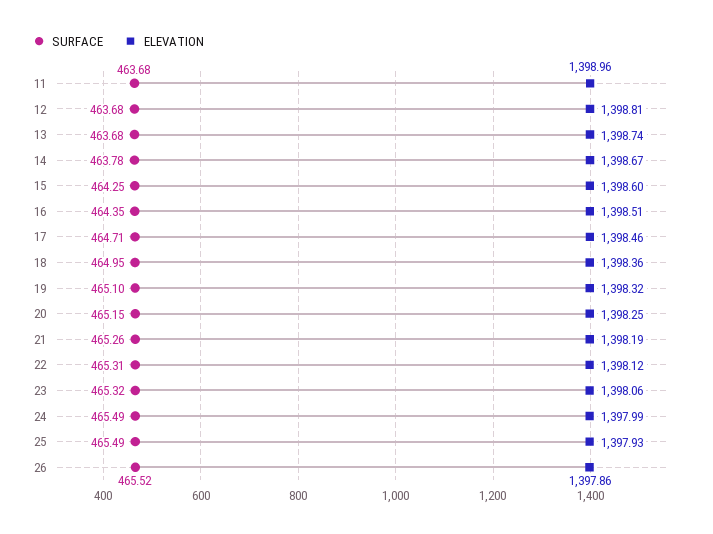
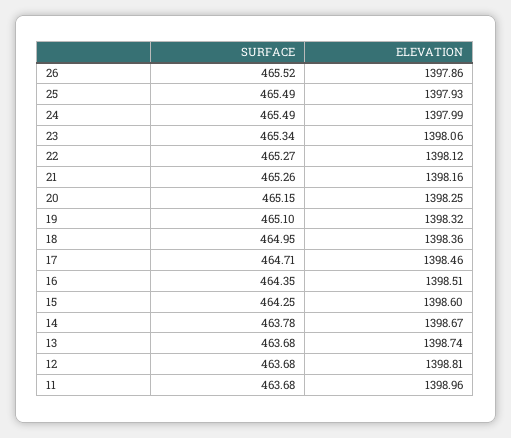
  {
    "SURFACE": {
      "11": 463.68,
      "12": 463.68,
      "13": 463.68,
      "14": 463.78,
      "15": 464.25,
      "16": 464.35,
      "17": 464.71,
      "18": 464.95,
      "19": 465.1,
      "20": 465.15,
      "21": 465.26,
-     "22": 465.31,
+     "22": 465.27,
-     "23": 465.32,
+     "23": 465.34,
      "24": 465.49,
      "25": 465.49,
      "26": 465.52
    },
    "ELEVATION": {
      "11": 1398.96,
      "12": 1398.81,
      "13": 1398.74,
      "14": 1398.67,
      "15": 1398.6,
      "16": 1398.51,
      "17": 1398.46,
      "18": 1398.36,
      "19": 1398.32,
      "20": 1398.25,
-     "21": 1398.19,
+     "21": 1398.16,
      "22": 1398.12,
      "23": 1398.06,
      "24": 1397.99,
      "25": 1397.93,
      "26": 1397.86
    }
  }

